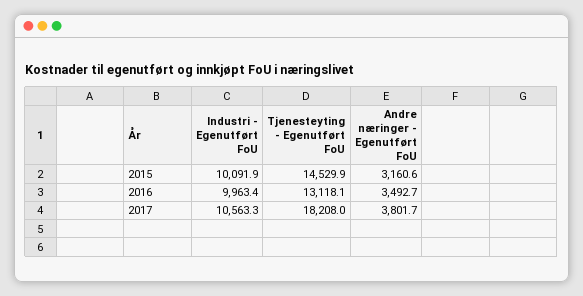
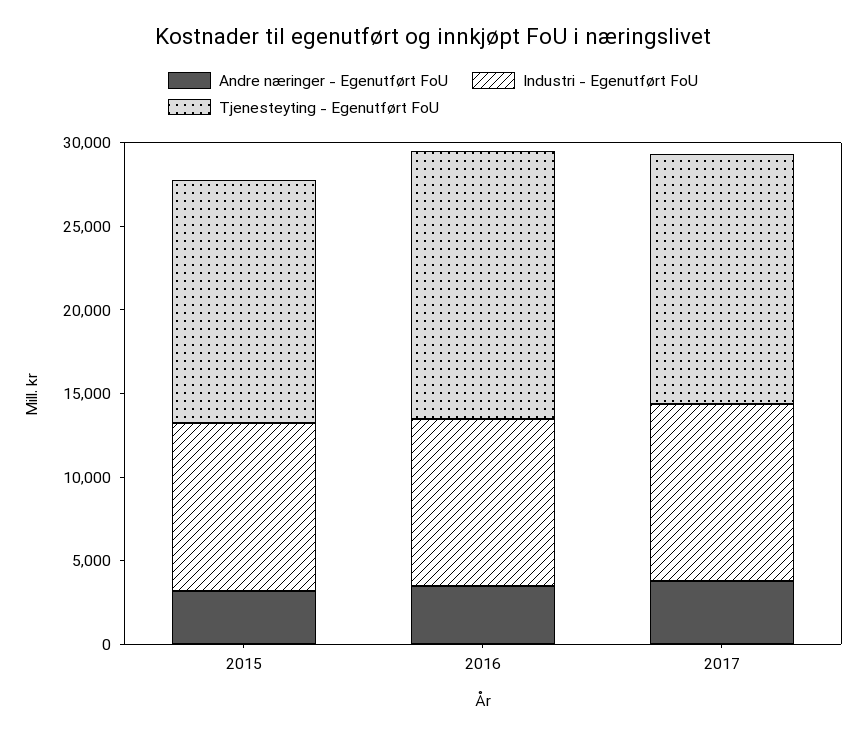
  {
    "Industri - Egenutført FoU": {
      "2015": 10091.9,
      "2016": 9963.4,
      "2017": 10563.3
    },
    "Tjenesteyting - Egenutført FoU": {
      "2015": 14529.9,
-     "2016": 13118.1,
+     "2016": 16000,
-     "2017": 18208
+     "2017": 15000
    },
    "Andre næringer - Egenutført FoU": {
      "2015": 3160.6,
      "2016": 3492.7,
      "2017": 3801.7
    }
  }

